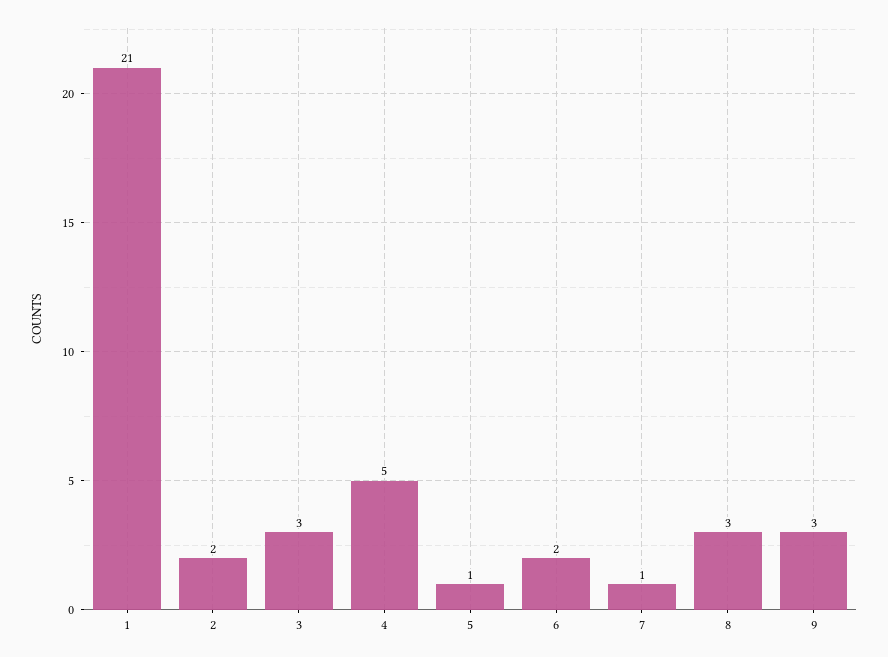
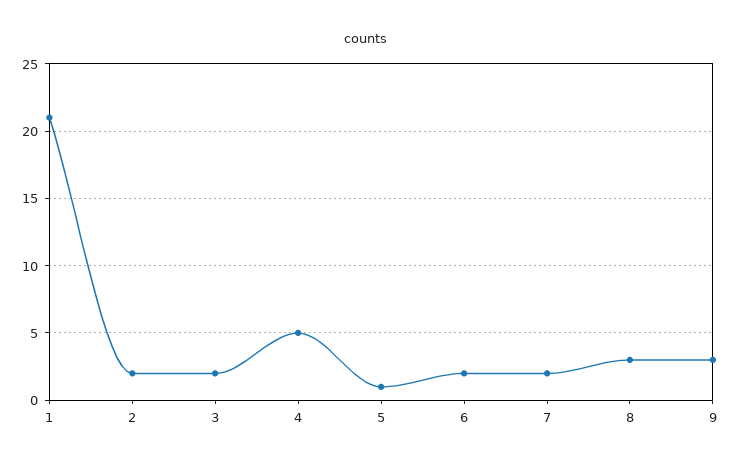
  {
    "1": 21,
    "2": 2,
-   "3": 3,
+   "3": 2,
    "4": 5,
    "5": 1,
    "6": 2,
-   "7": 1,
+   "7": 2,
    "8": 3,
    "9": 3
  }

